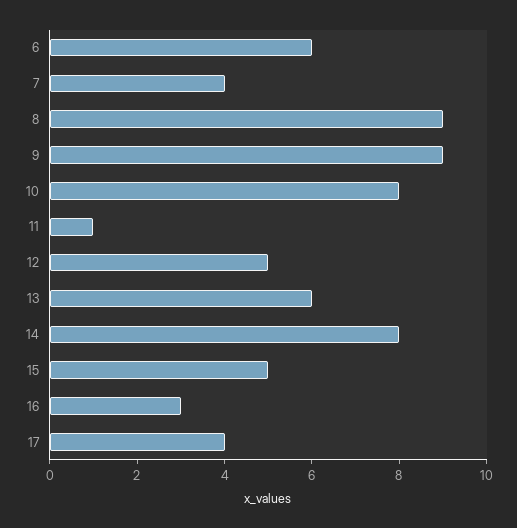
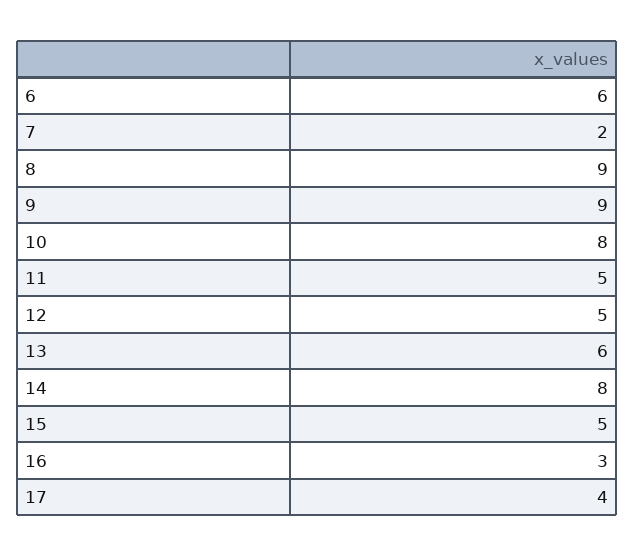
  {
    "6": 6,
-   "7": 4,
+   "7": 2,
    "8": 9,
    "9": 9,
    "10": 8,
-   "11": 1,
+   "11": 5,
    "12": 5,
    "13": 6,
    "14": 8,
    "15": 5,
    "16": 3,
    "17": 4
  }

